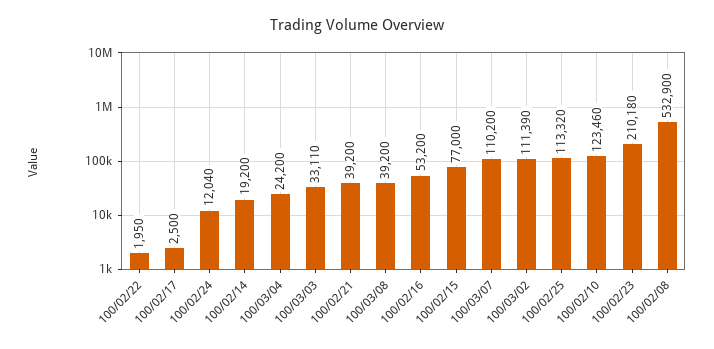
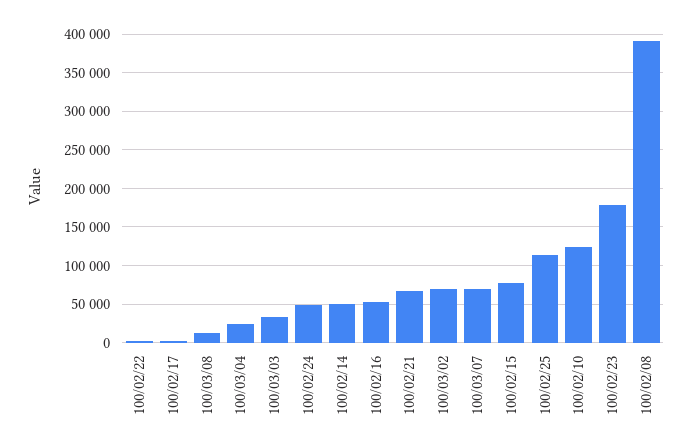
  {
    "100/02/22": 1950,
    "100/02/17": 2500,
-   "100/02/24": 12040,
+   "100/02/24": 50000,
-   "100/02/14": 19200,
+   "100/02/14": 50000,
    "100/03/04": 24200,
    "100/03/03": 33110,
-   "100/02/21": 39200,
+   "100/02/21": 70000,
-   "100/03/08": 39200,
+   "100/03/08": 10000,
    "100/02/16": 53200,
    "100/02/15": 77000,
-   "100/03/07": 110200,
+   "100/03/07": 70000,
-   "100/03/02": 111390,
+   "100/03/02": 70000,
    "100/02/25": 113320,
    "100/02/10": 123460,
-   "100/02/23": 210180,
+   "100/02/23": 180000,
-   "100/02/08": 532900
+   "100/02/08": 390000
  }

